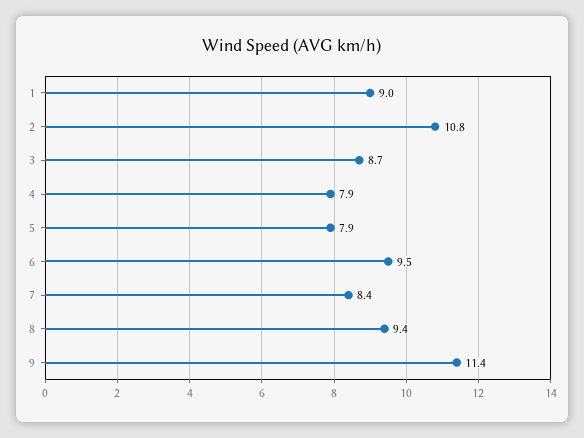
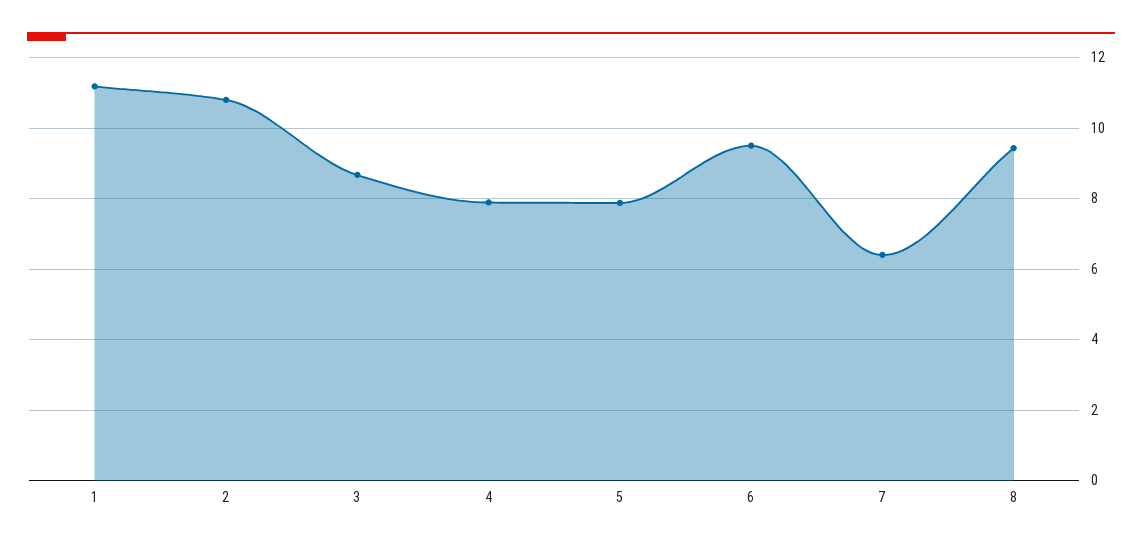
  {
-   "1": 9,
+   "1": 11.2,
    "2": 10.8,
    "3": 8.7,
    "4": 7.9,
    "5": 7.9,
    "6": 9.5,
-   "7": 8.4,
+   "7": 6.4,
-   "8": 9.4,
+   "8": 9.4
-   "9": 11.4
  }

